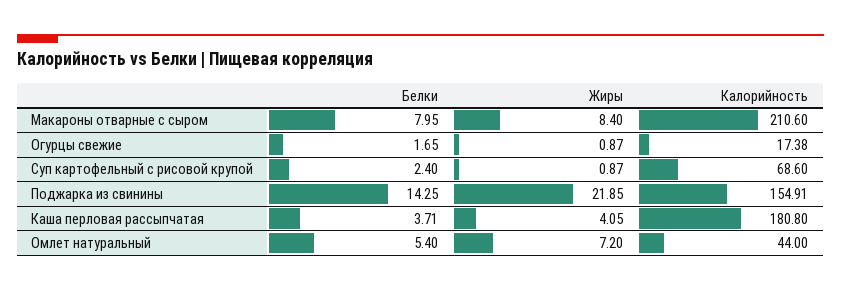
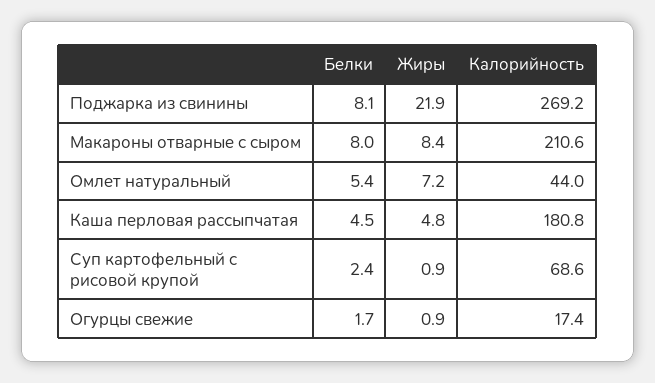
  {
    "Белки": {
      "Макароны отварные с сыром": 7.95,
      "Огурцы свежие": 1.65,
      "Суп картофельный с рисовой крупой": 2.4,
-     "Поджарка из свинины": 14.25,
+     "Поджарка из свинины": 8.1,
-     "Каша перловая рассыпчатая": 3.71,
+     "Каша перловая рассыпчатая": 4.5,
      "Омлет натуральный": 5.4
    },
    "Жиры": {
      "Макароны отварные с сыром": 8.4,
      "Огурцы свежие": 0.87,
      "Суп картофельный с рисовой крупой": 0.87,
      "Поджарка из свинины": 21.85,
-     "Каша перловая рассыпчатая": 4.05,
+     "Каша перловая рассыпчатая": 4.8,
      "Омлет натуральный": 7.2
    },
    "Калорийность": {
      "Макароны отварные с сыром": 210.6,
      "Огурцы свежие": 17.38,
      "Суп картофельный с рисовой крупой": 68.6,
-     "Поджарка из свинины": 154.91,
+     "Поджарка из свинины": 269.2,
      "Каша перловая рассыпчатая": 180.8,
      "Омлет натуральный": 44
    }
  }

